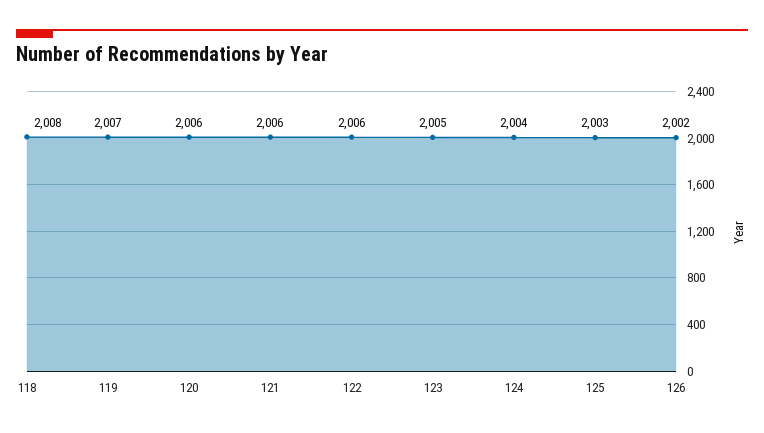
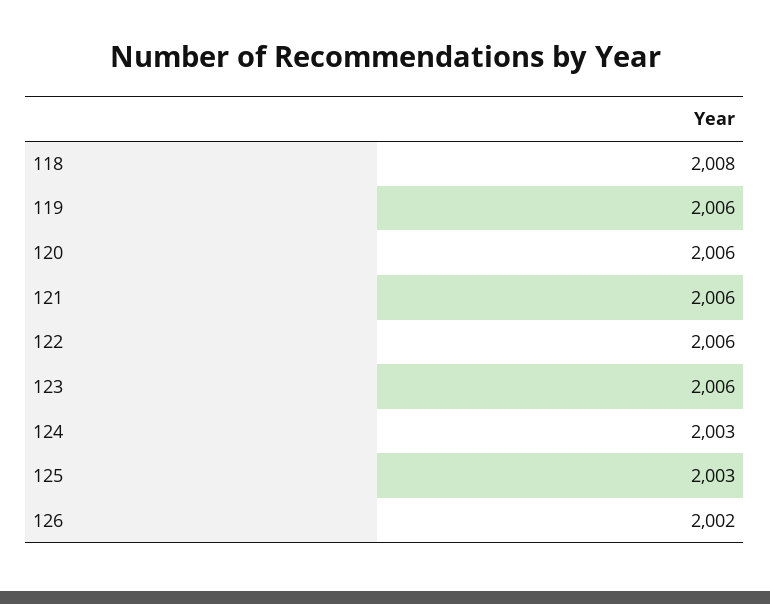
  {
    "118": 2008,
-   "119": 2007,
+   "119": 2006,
    "120": 2006,
    "121": 2006,
    "122": 2006,
-   "123": 2005,
+   "123": 2006,
-   "124": 2004,
+   "124": 2003,
    "125": 2003,
    "126": 2002
  }

